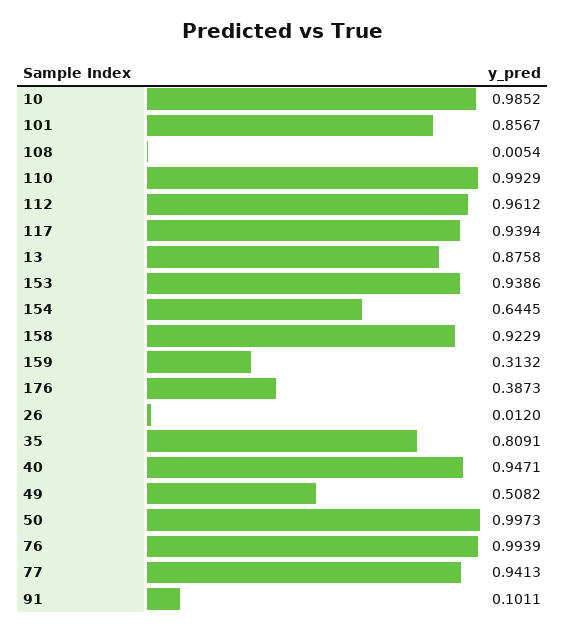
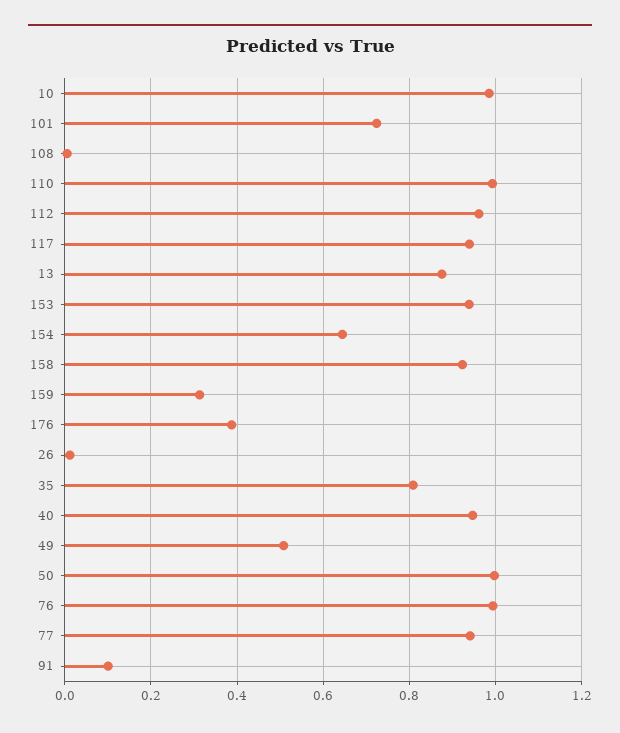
  {
    "10": 0.9852,
-   "101": 0.8567,
+   "101": 0.72,
    "108": 0.0054,
    "110": 0.9929,
    "112": 0.9612,
    "117": 0.9394,
    "13": 0.8758,
    "153": 0.9386,
    "154": 0.6445,
    "158": 0.9229,
    "159": 0.3132,
    "176": 0.3873,
    "26": 0.012,
    "35": 0.8091,
    "40": 0.9471,
    "49": 0.5082,
    "50": 0.9973,
    "76": 0.9939,
    "77": 0.9413,
    "91": 0.1011
  }

